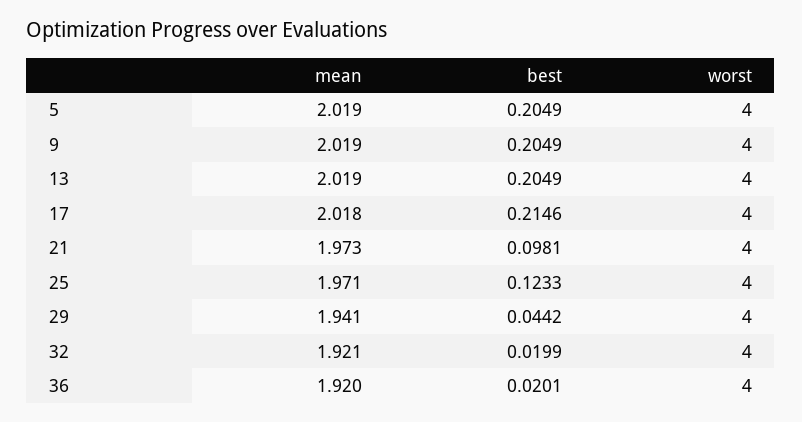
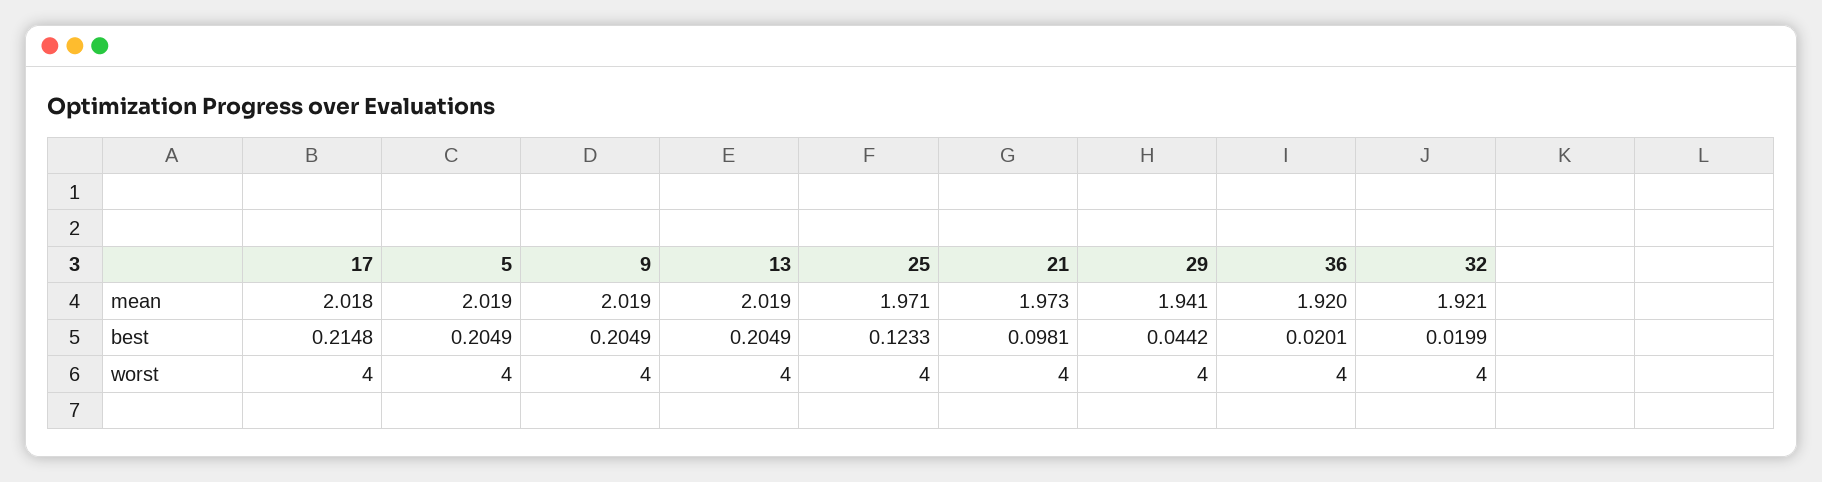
  {
    "mean": {
      "5": 2.019,
      "9": 2.019,
      "13": 2.019,
      "17": 2.018,
      "21": 1.973,
      "25": 1.971,
      "29": 1.941,
      "32": 1.921,
      "36": 1.92
    },
    "best": {
      "5": 0.2049,
      "9": 0.2049,
      "13": 0.2049,
-     "17": 0.2146,
+     "17": 0.2148,
      "21": 0.0981,
      "25": 0.1233,
      "29": 0.0442,
      "32": 0.0199,
      "36": 0.0201
    },
    "worst": {
      "5": 4,
      "9": 4,
      "13": 4,
      "17": 4,
      "21": 4,
      "25": 4,
      "29": 4,
      "32": 4,
      "36": 4
    }
  }

